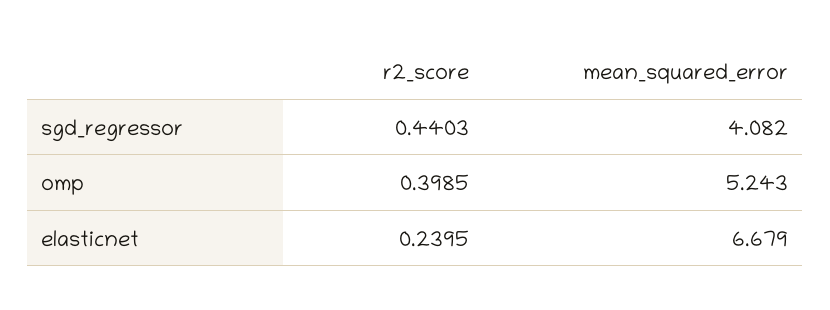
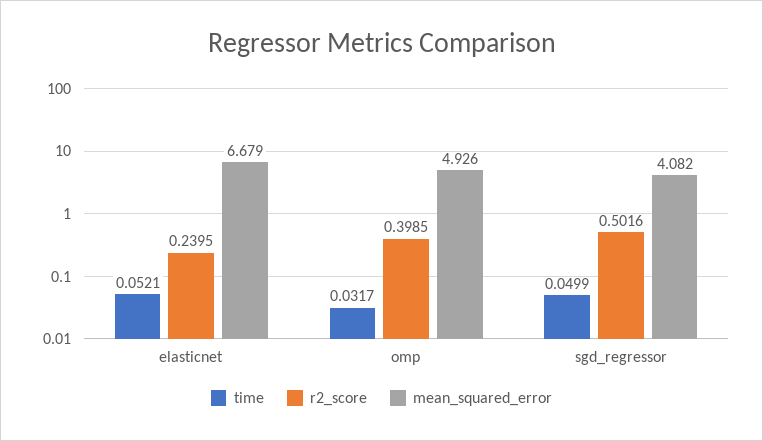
  {
    "r2_score": {
-     "sgd_regressor": 0.4403,
+     "sgd_regressor": 0.5016,
      "omp": 0.3985,
      "elasticnet": 0.2395
    },
    "mean_squared_error": {
      "sgd_regressor": 4.082,
-     "omp": 5.243,
+     "omp": 4.926,
      "elasticnet": 6.679
-   }
+   },
+   "time": {
+     "elasticnet": 0.0521,
+     "omp": 0.0317,
+     "sgd_regressor": 0.0499
+   }
  }

